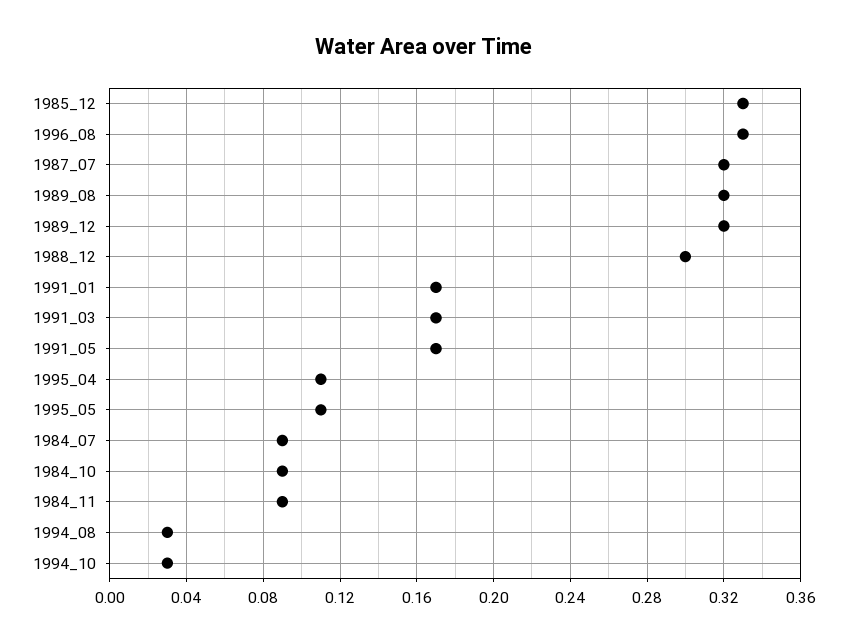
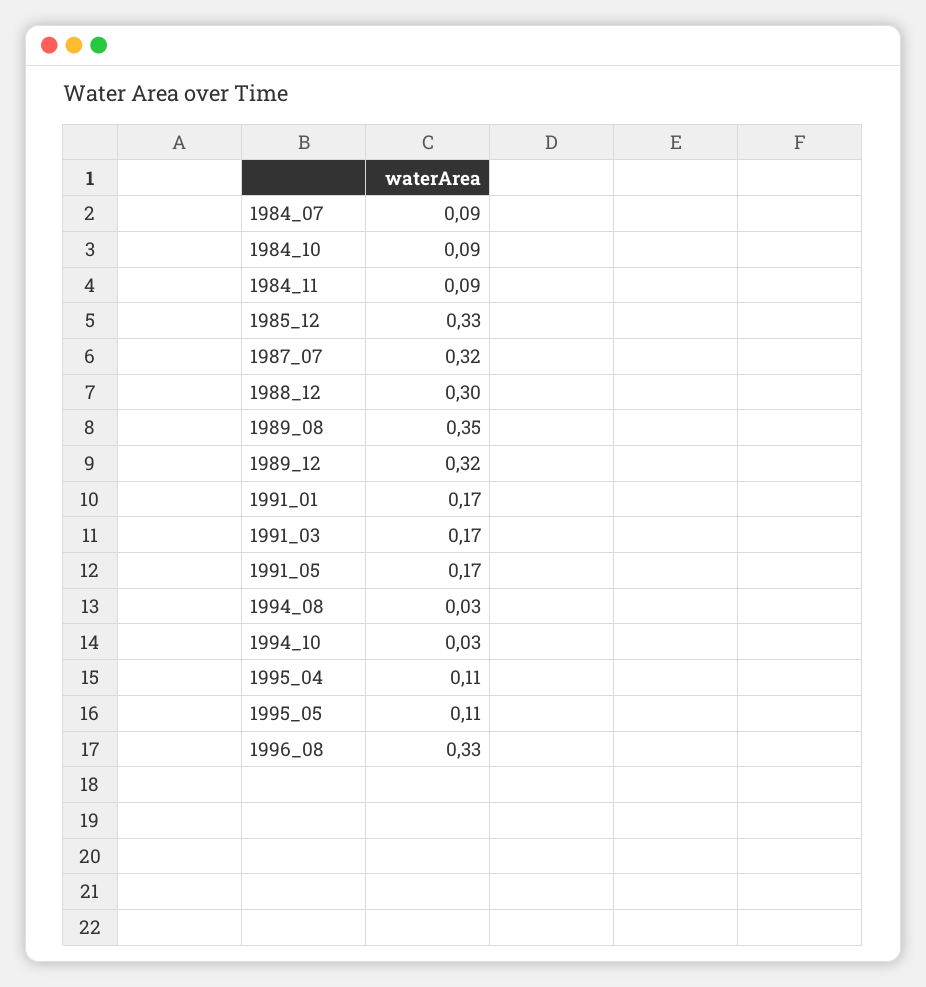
  {
    "1985_12": 0.33,
    "1996_08": 0.33,
    "1987_07": 0.32,
-   "1989_08": 0.32,
+   "1989_08": 0.35,
    "1989_12": 0.32,
    "1988_12": 0.3,
    "1991_01": 0.17,
    "1991_03": 0.17,
    "1991_05": 0.17,
    "1995_04": 0.11,
    "1995_05": 0.11,
    "1984_07": 0.09,
    "1984_10": 0.09,
    "1984_11": 0.09,
    "1994_08": 0.03,
    "1994_10": 0.03
  }

